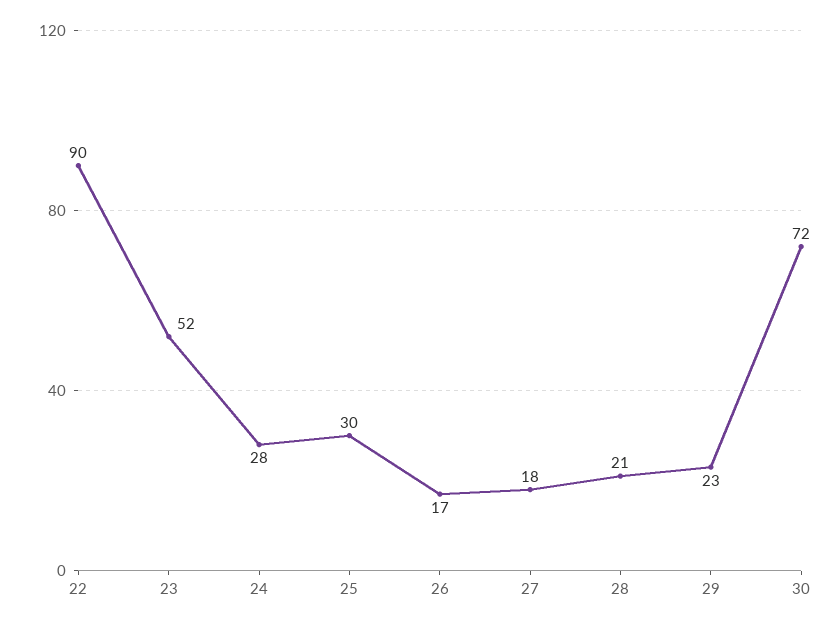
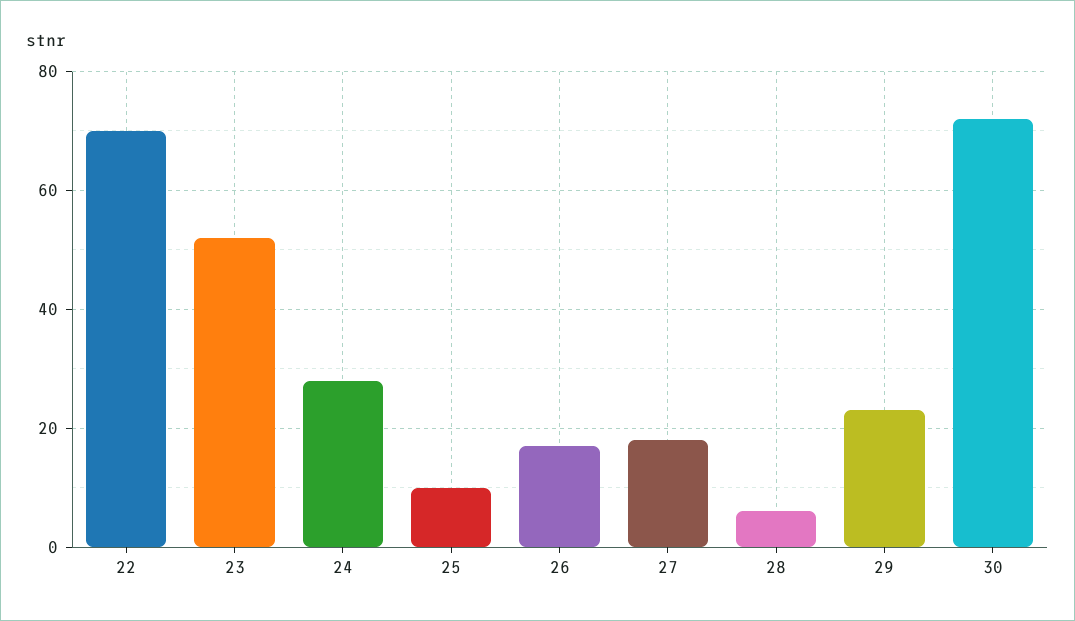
  {
-   "22": 90,
+   "22": 70,
    "23": 52,
    "24": 28,
-   "25": 30,
+   "25": 10,
    "26": 17,
    "27": 18,
-   "28": 21,
+   "28": 5,
    "29": 23,
    "30": 72
  }

